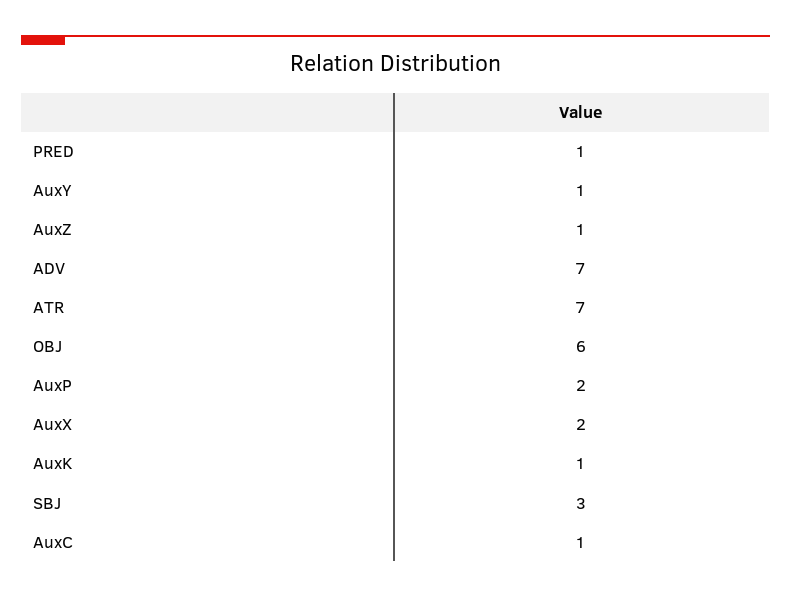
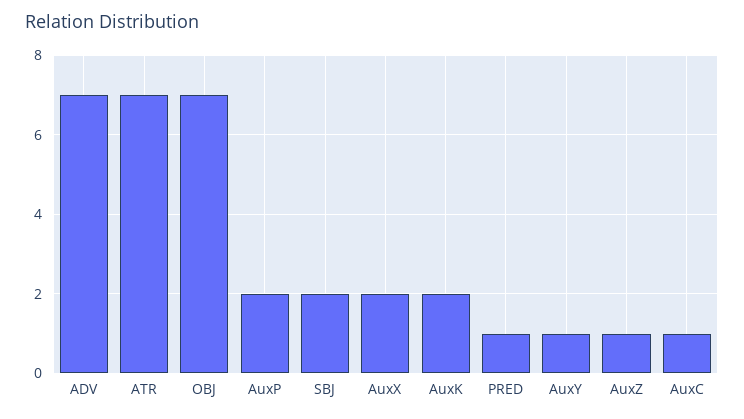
  {
    "PRED": 1,
    "AuxY": 1,
    "AuxZ": 1,
    "ADV": 7,
    "ATR": 7,
-   "OBJ": 6,
+   "OBJ": 7,
    "AuxP": 2,
    "AuxX": 2,
-   "AuxK": 1,
+   "AuxK": 2,
-   "SBJ": 3,
+   "SBJ": 2,
    "AuxC": 1
  }

